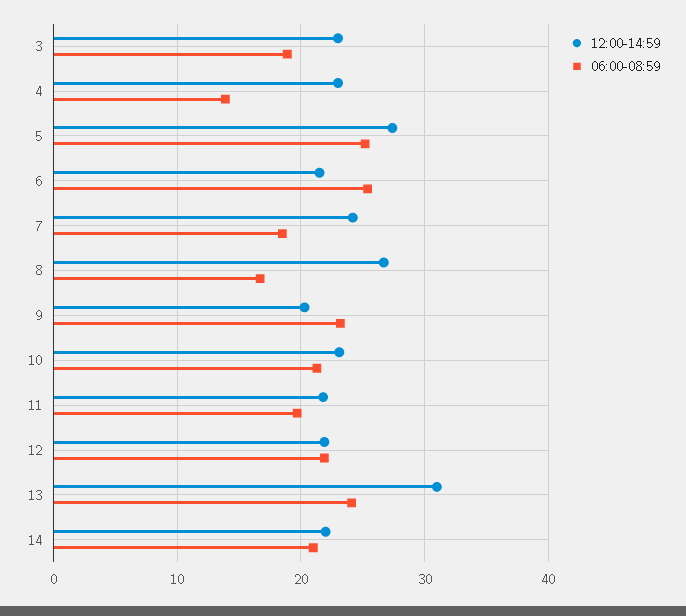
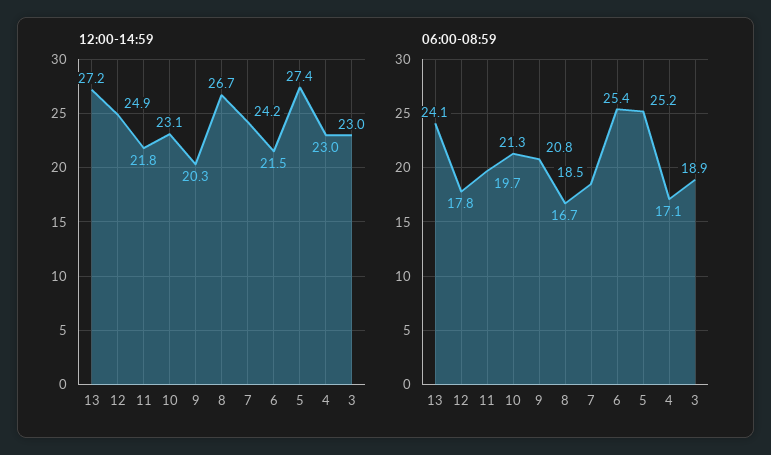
  {
    "12:00-14:59": {
      "3": 23,
      "4": 23,
      "5": 27.4,
      "6": 21.5,
      "7": 24.2,
      "8": 26.7,
      "9": 20.3,
      "10": 23.1,
      "11": 21.8,
-     "12": 22,
+     "12": 24.9,
-     "13": 31,
+     "13": 27.2
-     "14": 22
    },
    "06:00-08:59": {
      "3": 18.9,
-     "4": 14,
+     "4": 17.1,
      "5": 25.2,
      "6": 25.4,
      "7": 18.5,
      "8": 16.7,
-     "9": 23,
+     "9": 20.8,
      "10": 21.3,
      "11": 19.7,
-     "12": 22,
+     "12": 17.8,
-     "13": 24.1,
+     "13": 24.1
-     "14": 21
    }
  }

